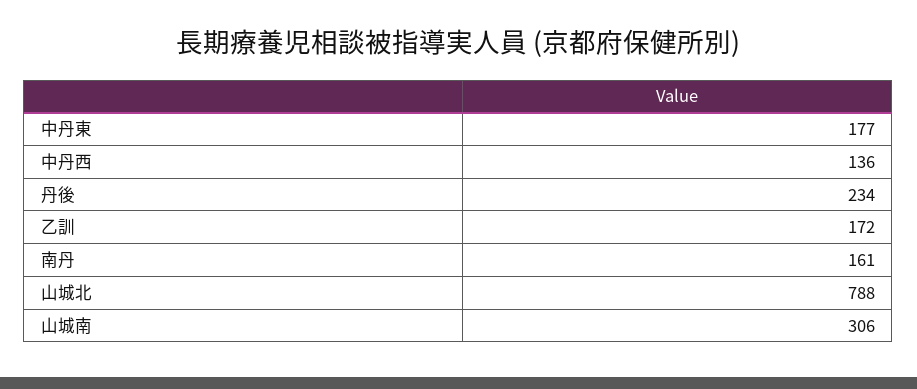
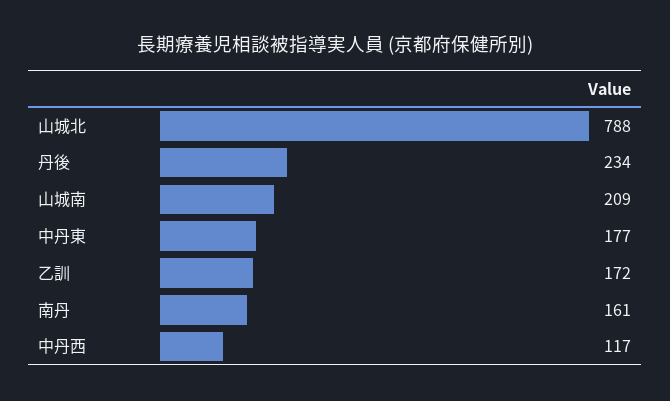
  {
    "中丹東": 177,
-   "中丹西": 136,
+   "中丹西": 117,
    "丹後": 234,
    "乙訓": 172,
    "南丹": 161,
    "山城北": 788,
-   "山城南": 306
+   "山城南": 209
  }

